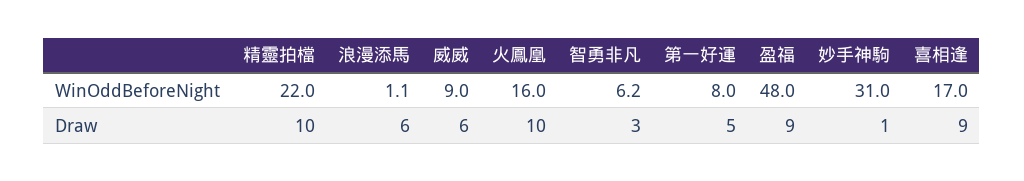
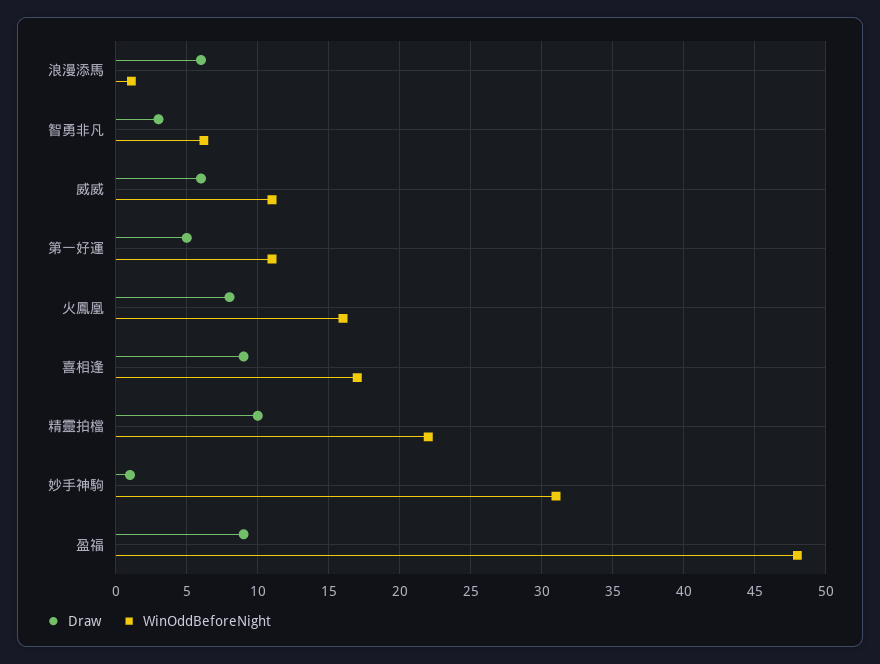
  {
    "WinOddBeforeNight": {
      "精靈拍檔": 22,
      "浪漫添馬": 1.1,
-     "威威": 9,
+     "威威": 11,
      "火鳳凰": 16,
      "智勇非凡": 6.2,
-     "第一好運": 8,
+     "第一好運": 11,
      "盈福": 48,
      "妙手神駒": 31,
      "喜相逢": 17
    },
    "Draw": {
      "精靈拍檔": 10,
      "浪漫添馬": 6,
      "威威": 6,
-     "火鳳凰": 10,
+     "火鳳凰": 8,
      "智勇非凡": 3,
      "第一好運": 5,
      "盈福": 9,
      "妙手神駒": 1,
      "喜相逢": 9
    }
  }

